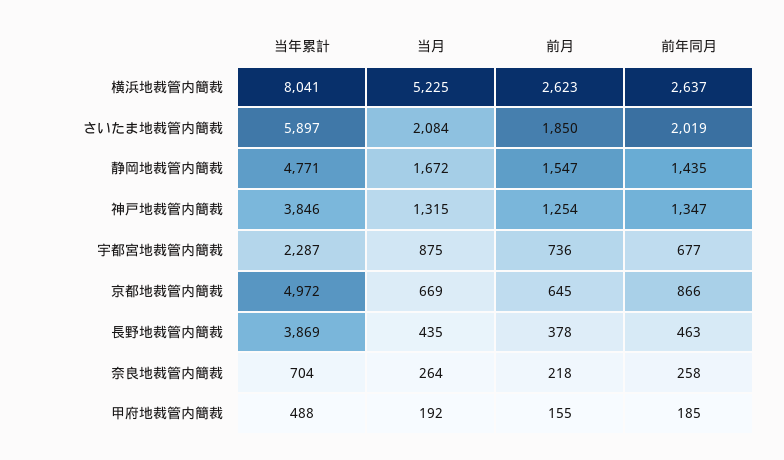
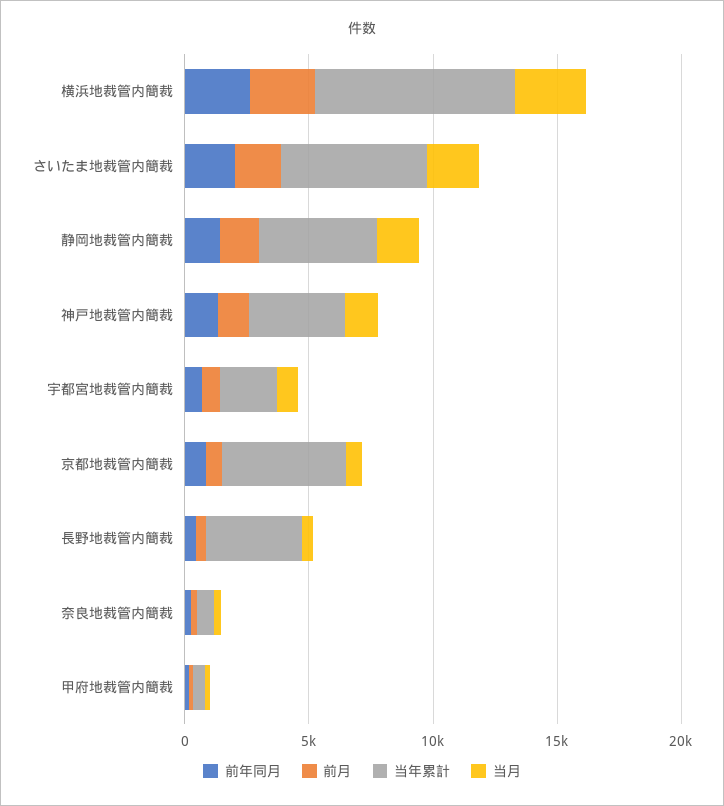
  {
    "当年累計": {
      "横浜地裁管内簡裁": 8041,
      "さいたま地裁管内簡裁": 5897,
      "静岡地裁管内簡裁": 4771,
      "神戸地裁管内簡裁": 3846,
      "宇都宮地裁管内簡裁": 2287,
      "京都地裁管内簡裁": 4972,
      "長野地裁管内簡裁": 3869,
      "奈良地裁管内簡裁": 704,
      "甲府地裁管内簡裁": 488
    },
    "当月": {
-     "横浜地裁管内簡裁": 5225,
+     "横浜地裁管内簡裁": 3000,
      "さいたま地裁管内簡裁": 2084,
      "静岡地裁管内簡裁": 1672,
      "神戸地裁管内簡裁": 1315,
      "宇都宮地裁管内簡裁": 875,
      "京都地裁管内簡裁": 669,
      "長野地裁管内簡裁": 435,
      "奈良地裁管内簡裁": 264,
      "甲府地裁管内簡裁": 192
    },
    "前月": {
      "横浜地裁管内簡裁": 2623,
      "さいたま地裁管内簡裁": 1850,
      "静岡地裁管内簡裁": 1547,
      "神戸地裁管内簡裁": 1254,
      "宇都宮地裁管内簡裁": 736,
      "京都地裁管内簡裁": 645,
      "長野地裁管内簡裁": 378,
      "奈良地裁管内簡裁": 218,
      "甲府地裁管内簡裁": 155
    },
    "前年同月": {
      "横浜地裁管内簡裁": 2637,
      "さいたま地裁管内簡裁": 2019,
      "静岡地裁管内簡裁": 1435,
      "神戸地裁管内簡裁": 1347,
      "宇都宮地裁管内簡裁": 677,
      "京都地裁管内簡裁": 866,
      "長野地裁管内簡裁": 463,
      "奈良地裁管内簡裁": 258,
      "甲府地裁管内簡裁": 185
    }
  }

